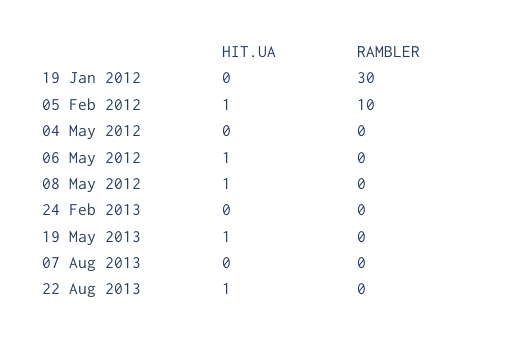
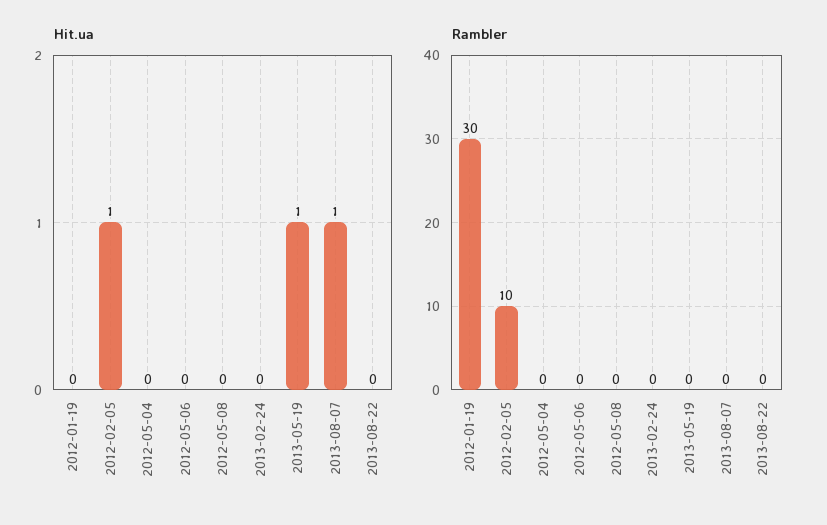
  {
    "HIT.UA": {
      "19 Jan 2012": 0,
      "05 Feb 2012": 1,
      "04 May 2012": 0,
-     "06 May 2012": 1,
+     "06 May 2012": 0,
-     "08 May 2012": 1,
+     "08 May 2012": 0,
      "24 Feb 2013": 0,
      "19 May 2013": 1,
-     "07 Aug 2013": 0,
+     "07 Aug 2013": 1,
-     "22 Aug 2013": 1
+     "22 Aug 2013": 0
    },
    "RAMBLER": {
      "19 Jan 2012": 30,
      "05 Feb 2012": 10,
      "04 May 2012": 0,
      "06 May 2012": 0,
      "08 May 2012": 0,
      "24 Feb 2013": 0,
      "19 May 2013": 0,
      "07 Aug 2013": 0,
      "22 Aug 2013": 0
    }
  }

